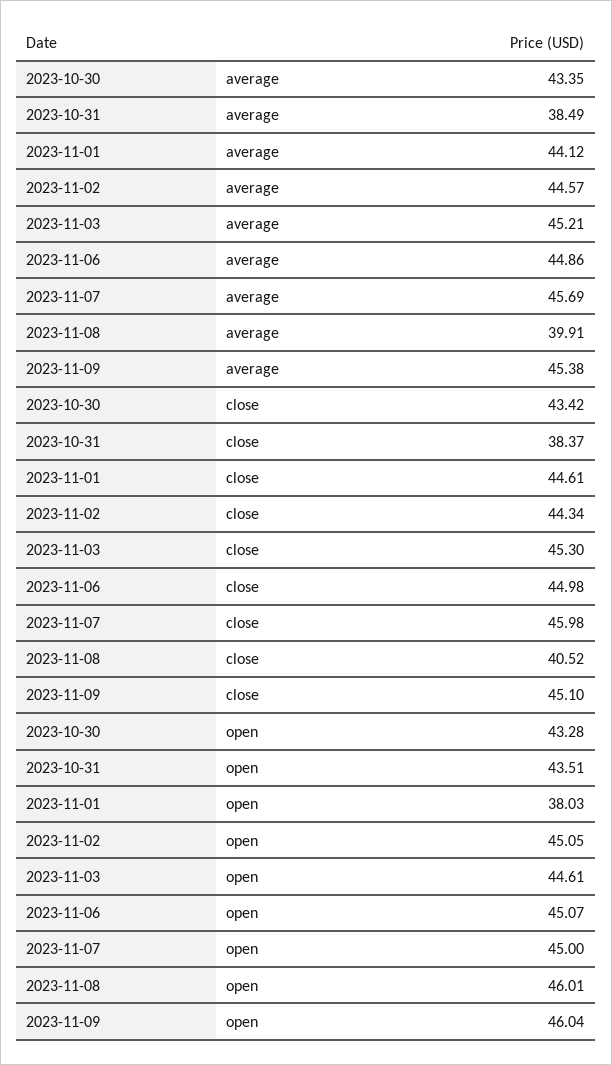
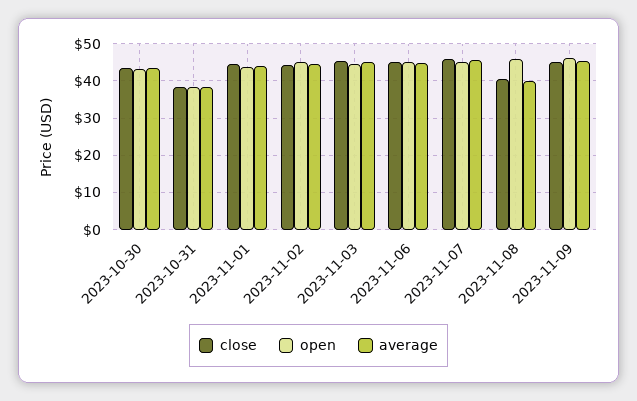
  {
    "average": {
      "2023-10-30": 43.35,
      "2023-10-31": 38.49,
      "2023-11-01": 44.12,
      "2023-11-02": 44.57,
      "2023-11-03": 45.21,
      "2023-11-06": 44.86,
      "2023-11-07": 45.69,
      "2023-11-08": 39.91,
      "2023-11-09": 45.38
    },
    "close": {
      "2023-10-30": 43.42,
      "2023-10-31": 38.37,
      "2023-11-01": 44.61,
      "2023-11-02": 44.34,
      "2023-11-03": 45.3,
      "2023-11-06": 44.98,
      "2023-11-07": 45.98,
      "2023-11-08": 40.52,
      "2023-11-09": 45.1
    },
    "open": {
      "2023-10-30": 43.28,
-     "2023-10-31": 43.51,
+     "2023-10-31": 38,
-     "2023-11-01": 38.03,
+     "2023-11-01": 44,
      "2023-11-02": 45.05,
      "2023-11-03": 44.61,
      "2023-11-06": 45.07,
      "2023-11-07": 45,
      "2023-11-08": 46.01,
      "2023-11-09": 46.04
    }
  }

